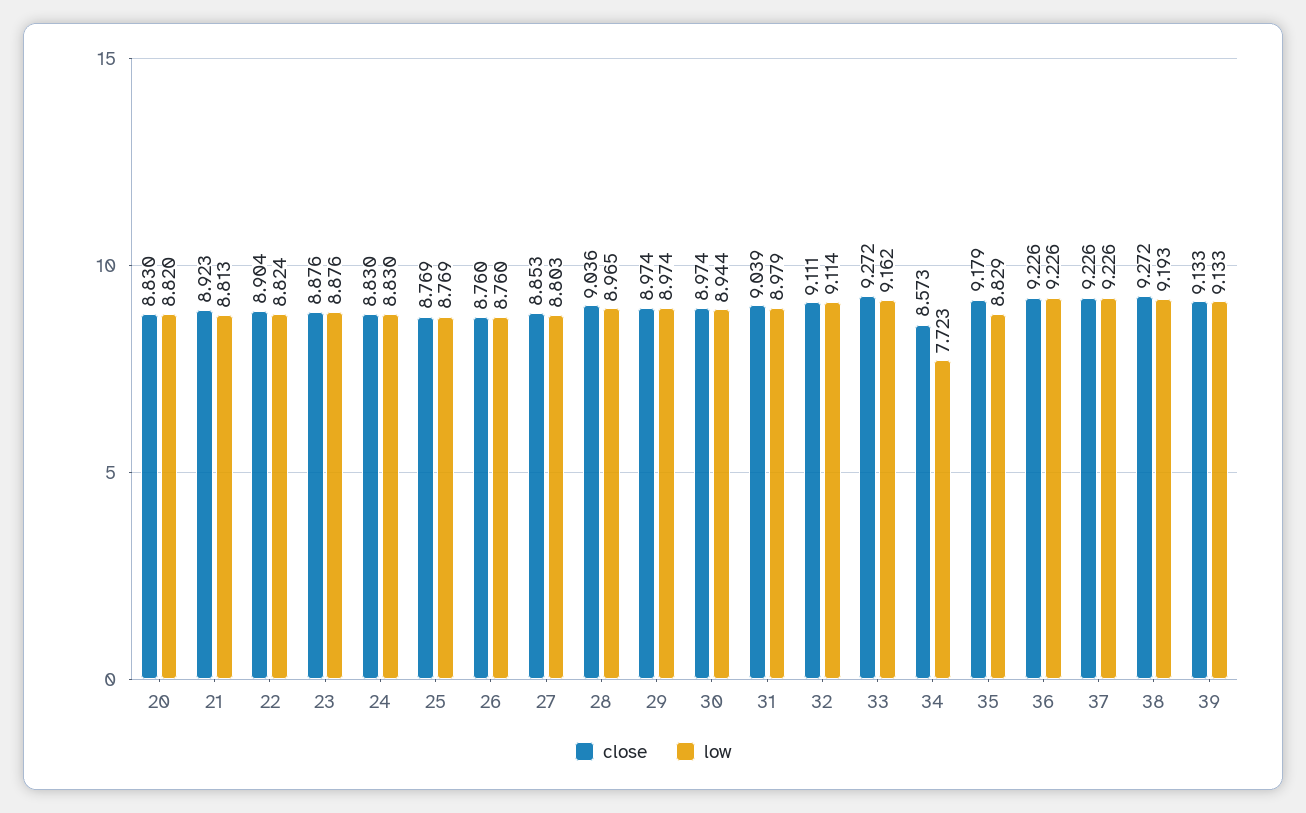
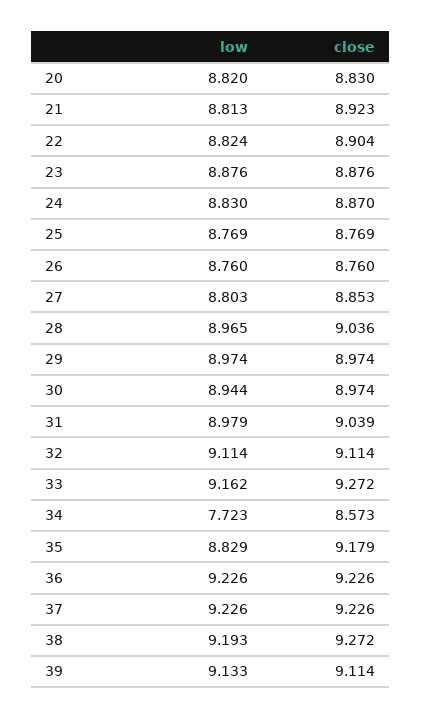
  {
    "close": {
      "20": 8.83,
      "21": 8.923,
      "22": 8.904,
      "23": 8.876,
-     "24": 8.83,
+     "24": 8.87,
      "25": 8.769,
      "26": 8.76,
      "27": 8.853,
      "28": 9.036,
      "29": 8.974,
      "30": 8.974,
      "31": 9.039,
-     "32": 9.111,
+     "32": 9.114,
      "33": 9.272,
      "34": 8.573,
      "35": 9.179,
      "36": 9.226,
      "37": 9.226,
      "38": 9.272,
-     "39": 9.133
+     "39": 9.114
    },
    "low": {
      "20": 8.82,
      "21": 8.813,
      "22": 8.824,
      "23": 8.876,
      "24": 8.83,
      "25": 8.769,
      "26": 8.76,
      "27": 8.803,
      "28": 8.965,
      "29": 8.974,
      "30": 8.944,
      "31": 8.979,
      "32": 9.114,
      "33": 9.162,
      "34": 7.723,
      "35": 8.829,
      "36": 9.226,
      "37": 9.226,
      "38": 9.193,
      "39": 9.133
    }
  }

